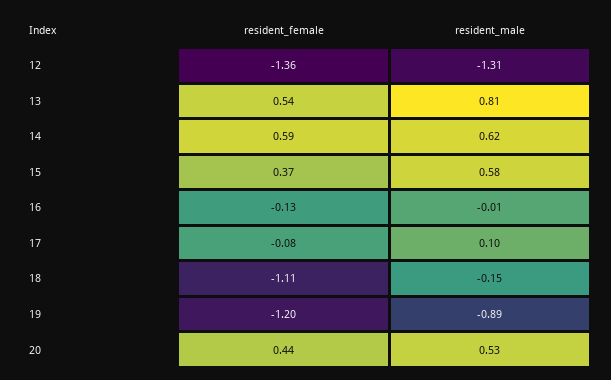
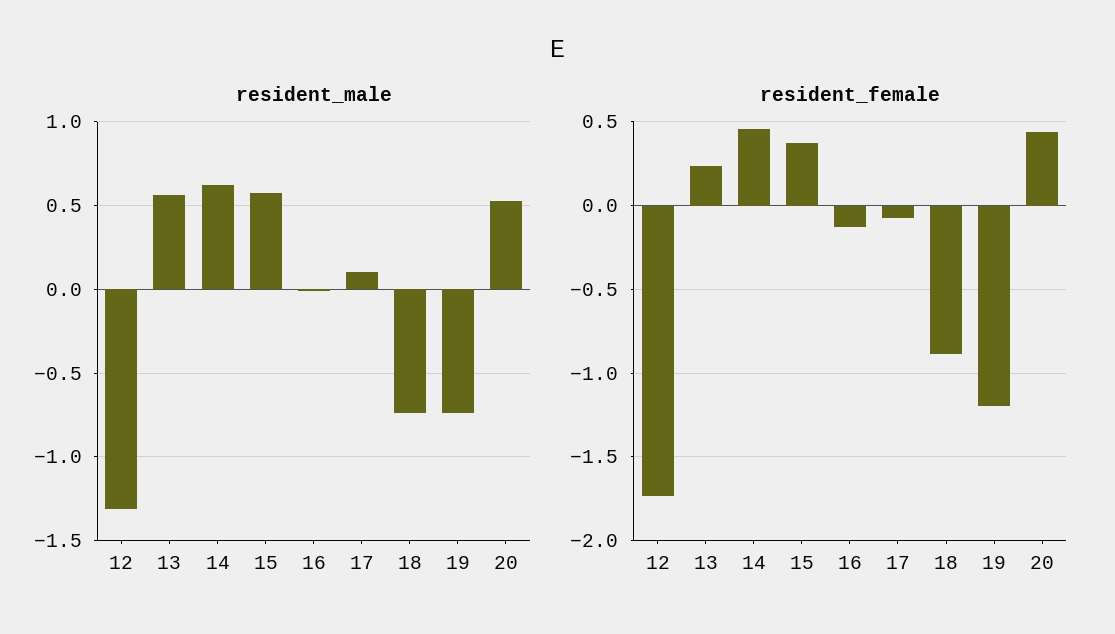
  {
    "resident_female": {
-     "12": -1.36,
+     "12": -1.75,
-     "13": 0.54,
+     "13": 0.25,
-     "14": 0.59,
+     "14": 0.45,
      "15": 0.37,
      "16": -0.13,
      "17": -0.08,
-     "18": -1.11,
+     "18": -0.9,
      "19": -1.2,
      "20": 0.44
    },
    "resident_male": {
      "12": -1.31,
-     "13": 0.81,
+     "13": 0.55,
      "14": 0.62,
      "15": 0.58,
      "16": -0.01,
      "17": 0.1,
-     "18": -0.15,
+     "18": -0.75,
-     "19": -0.89,
+     "19": -0.75,
      "20": 0.53
    }
  }

